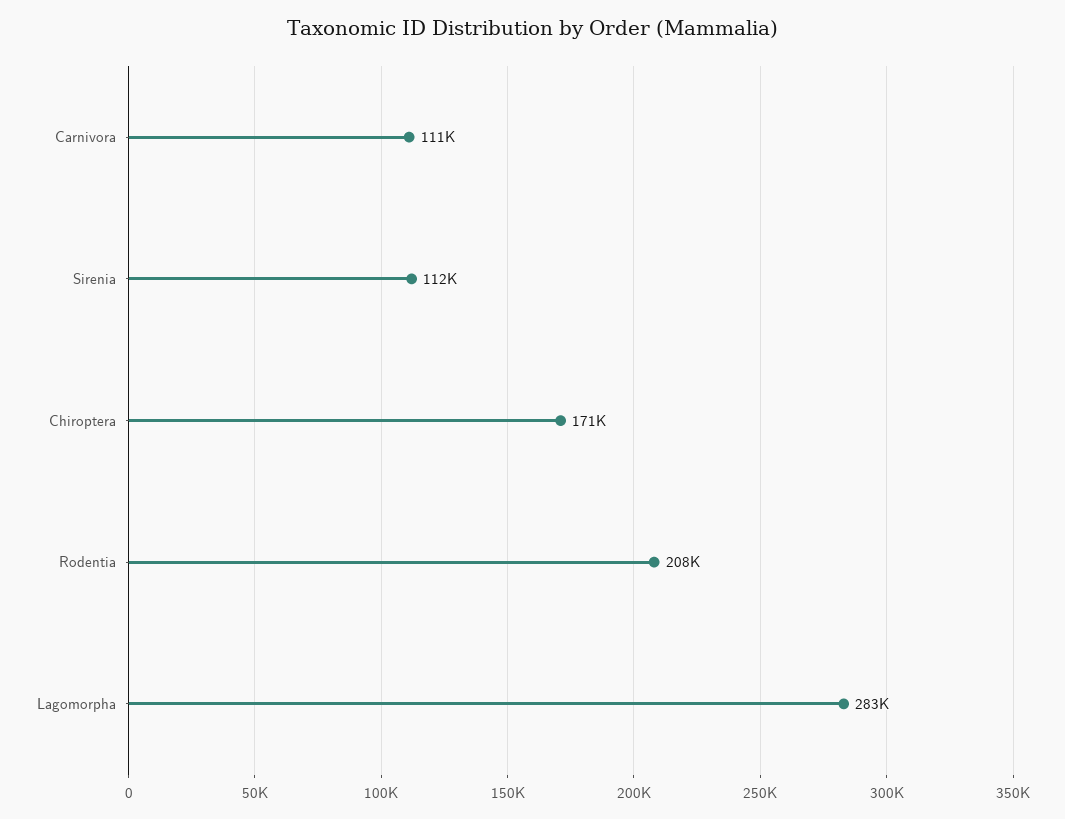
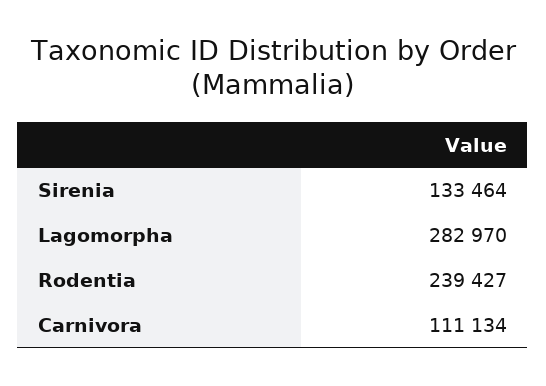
  {
    "Carnivora": 111134,
-   "Sirenia": 112000,
+   "Sirenia": 133464,
-   "Chiroptera": 171000,
-   "Rodentia": 208000,
+   "Rodentia": 239427,
    "Lagomorpha": 282970
  }

